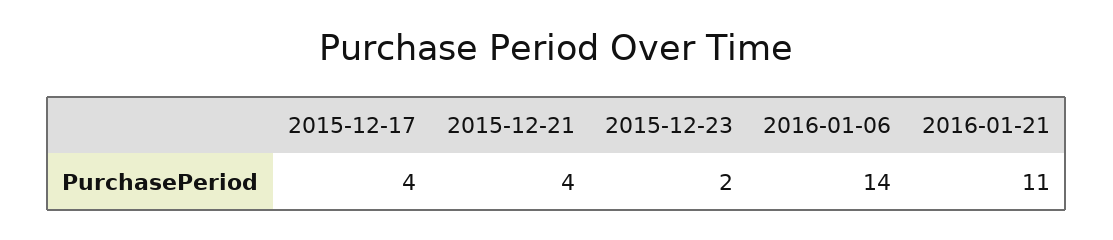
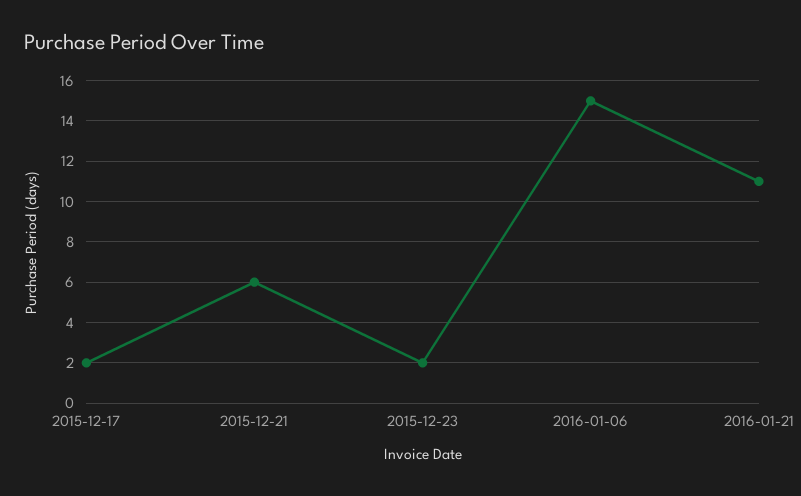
  {
-   "2015-12-17": 4,
+   "2015-12-17": 2,
-   "2015-12-21": 4,
+   "2015-12-21": 6,
    "2015-12-23": 2,
-   "2016-01-06": 14,
+   "2016-01-06": 15,
    "2016-01-21": 11
  }

